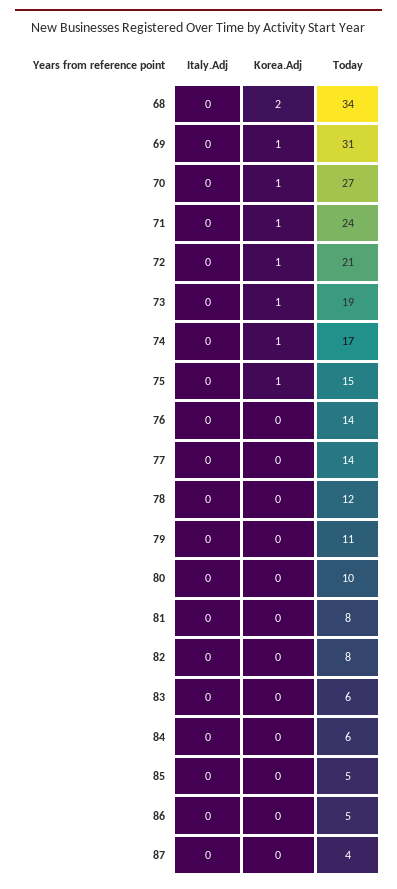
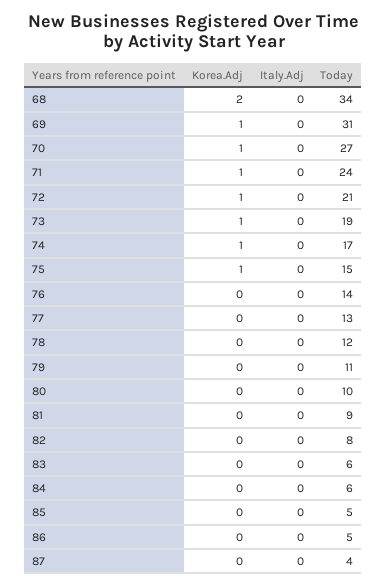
  {
    "Italy.Adj": {
      "68": 0,
      "69": 0,
      "70": 0,
      "71": 0,
      "72": 0,
      "73": 0,
      "74": 0,
      "75": 0,
      "76": 0,
      "77": 0,
      "78": 0,
      "79": 0,
      "80": 0,
      "81": 0,
      "82": 0,
      "83": 0,
      "84": 0,
      "85": 0,
      "86": 0,
      "87": 0
    },
    "Korea.Adj": {
      "68": 2,
      "69": 1,
      "70": 1,
      "71": 1,
      "72": 1,
      "73": 1,
      "74": 1,
      "75": 1,
      "76": 0,
      "77": 0,
      "78": 0,
      "79": 0,
      "80": 0,
      "81": 0,
      "82": 0,
      "83": 0,
      "84": 0,
      "85": 0,
      "86": 0,
      "87": 0
    },
    "Today": {
      "68": 34,
      "69": 31,
      "70": 27,
      "71": 24,
      "72": 21,
      "73": 19,
      "74": 17,
      "75": 15,
      "76": 14,
-     "77": 14,
+     "77": 13,
      "78": 12,
      "79": 11,
      "80": 10,
-     "81": 8,
+     "81": 9,
      "82": 8,
      "83": 6,
      "84": 6,
      "85": 5,
      "86": 5,
      "87": 4
    }
  }

